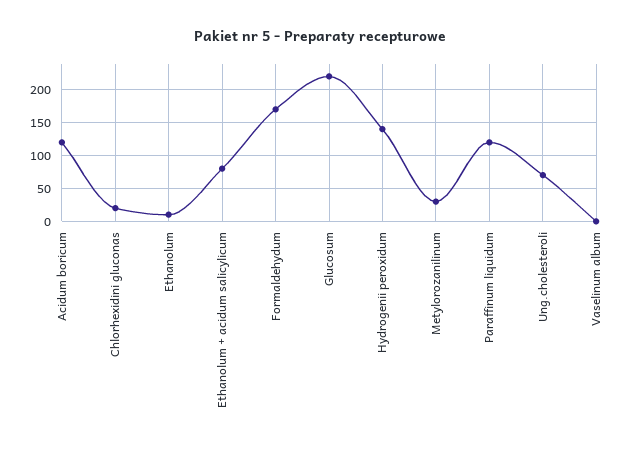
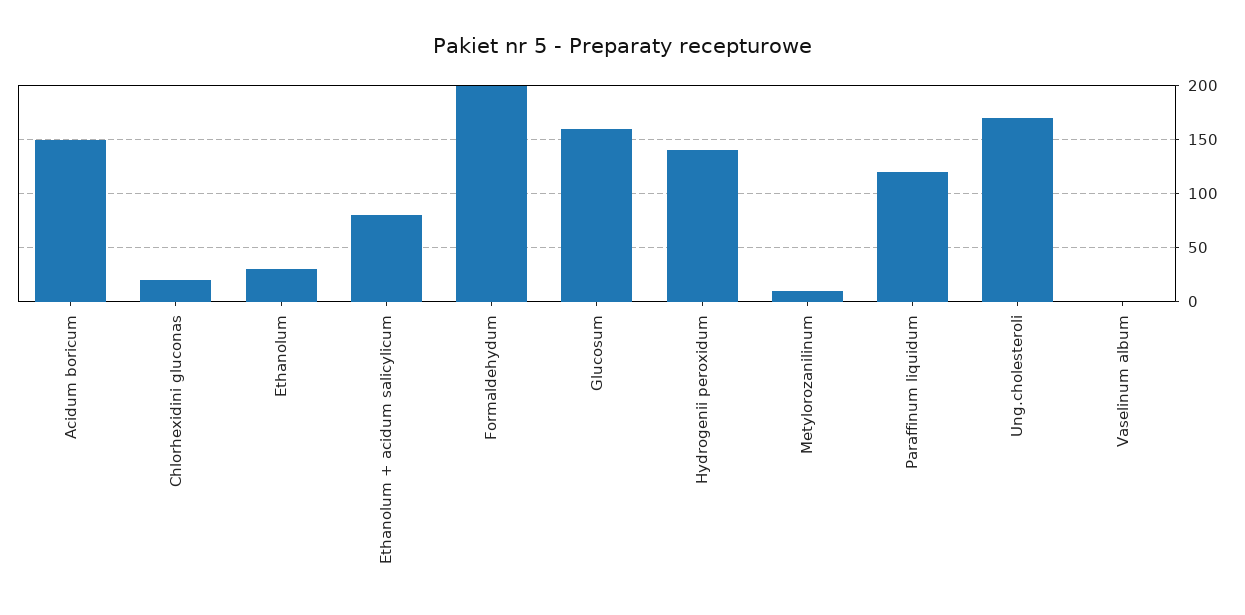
  {
-   "Acidum boricum": 120,
+   "Acidum boricum": 150,
    "Chlorhexidini gluconas": 20,
-   "Ethanolum": 10,
+   "Ethanolum": 30,
    "Ethanolum + acidum salicylicum": 80,
-   "Formaldehydum": 170,
+   "Formaldehydum": 200,
-   "Glucosum": 220,
+   "Glucosum": 160,
    "Hydrogenii peroxidum": 140,
-   "Metylorozanilinum": 30,
+   "Metylorozanilinum": 10,
    "Paraffinum liquidum": 120,
-   "Ung.cholesteroli": 70,
+   "Ung.cholesteroli": 170,
    "Vaselinum album": 0
  }

